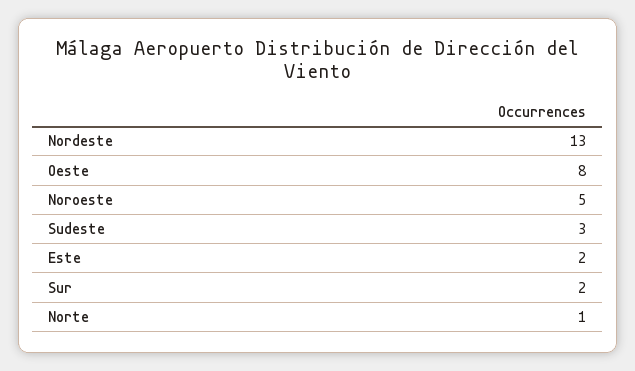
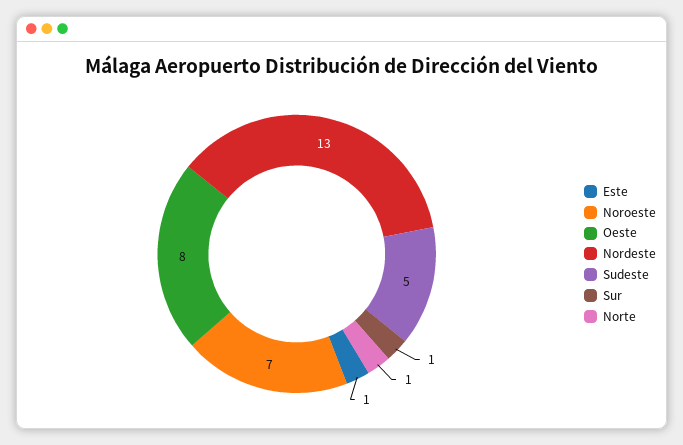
  {
    "Nordeste": 13,
    "Oeste": 8,
-   "Noroeste": 5,
+   "Noroeste": 7,
-   "Sudeste": 3,
+   "Sudeste": 5,
-   "Este": 2,
+   "Este": 1,
-   "Sur": 2,
+   "Sur": 1,
    "Norte": 1
  }

